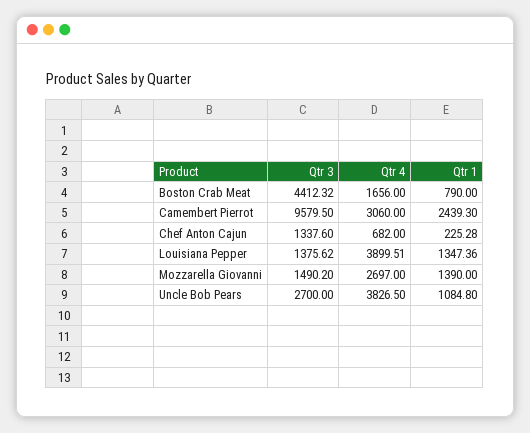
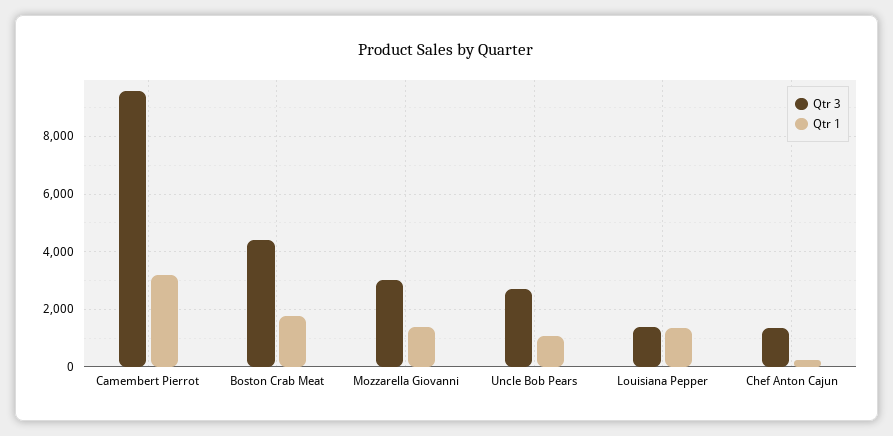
  {
    "Qtr 3": {
      "Boston Crab Meat": 4412.32,
      "Camembert Pierrot": 9579.5,
      "Chef Anton Cajun": 1337.6,
      "Louisiana Pepper": 1375.62,
-     "Mozzarella Giovanni": 1490.2,
+     "Mozzarella Giovanni": 3000,
      "Uncle Bob Pears": 2700
    },
-   "Qtr 4": {
-     "Boston Crab Meat": 1656,
-     "Camembert Pierrot": 3060,
-     "Chef Anton Cajun": 682,
-     "Louisiana Pepper": 3899.51,
-     "Mozzarella Giovanni": 2697,
-     "Uncle Bob Pears": 3826.5
-   },
    "Qtr 1": {
-     "Boston Crab Meat": 790,
+     "Boston Crab Meat": 1750,
-     "Camembert Pierrot": 2439.3,
+     "Camembert Pierrot": 3250,
      "Chef Anton Cajun": 225.28,
      "Louisiana Pepper": 1347.36,
      "Mozzarella Giovanni": 1390,
      "Uncle Bob Pears": 1084.8
    }
  }

